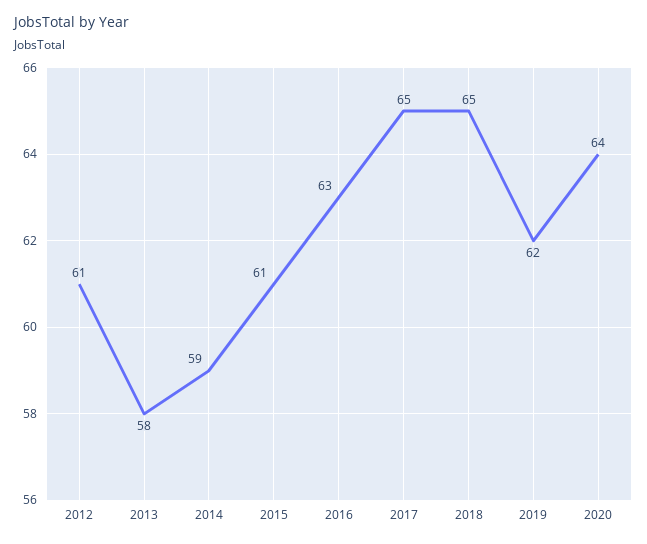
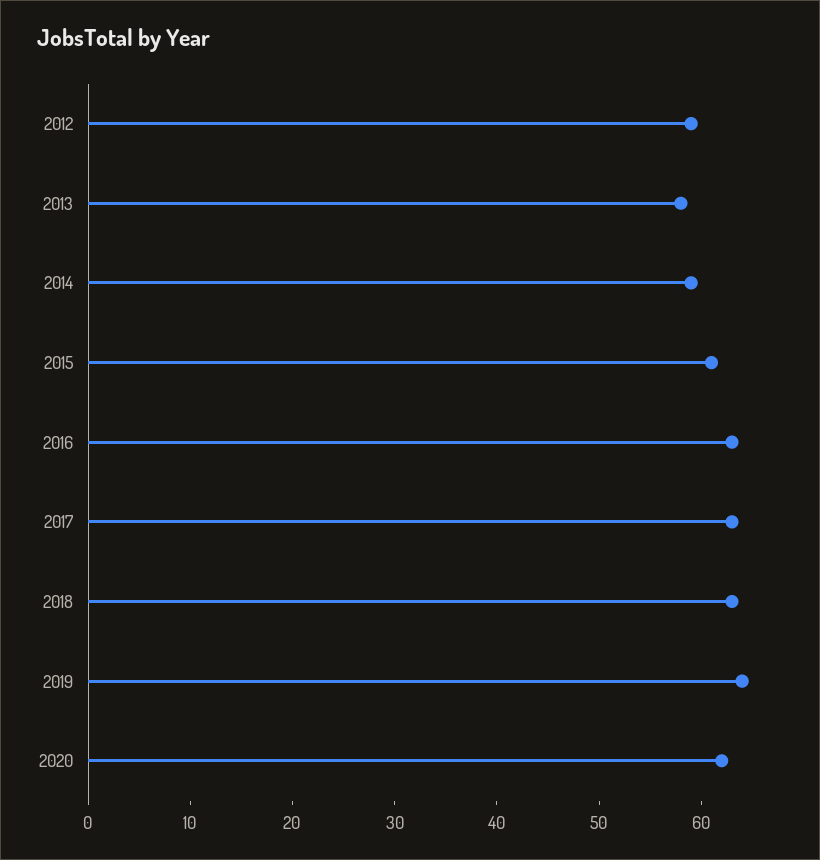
  {
-   "2012": 61,
+   "2012": 59,
    "2013": 58,
    "2014": 59,
    "2015": 61,
    "2016": 63,
-   "2017": 65,
+   "2017": 63,
-   "2018": 65,
+   "2018": 63,
-   "2019": 62,
+   "2019": 64,
-   "2020": 64
+   "2020": 62
  }

